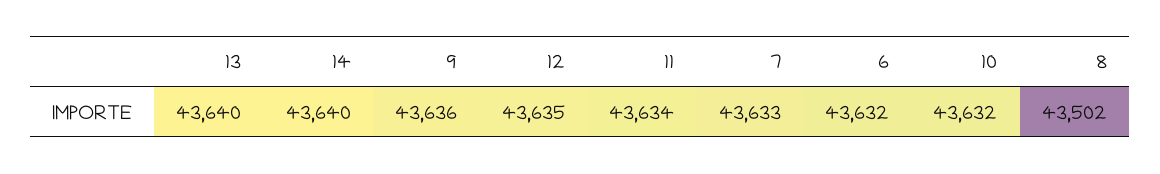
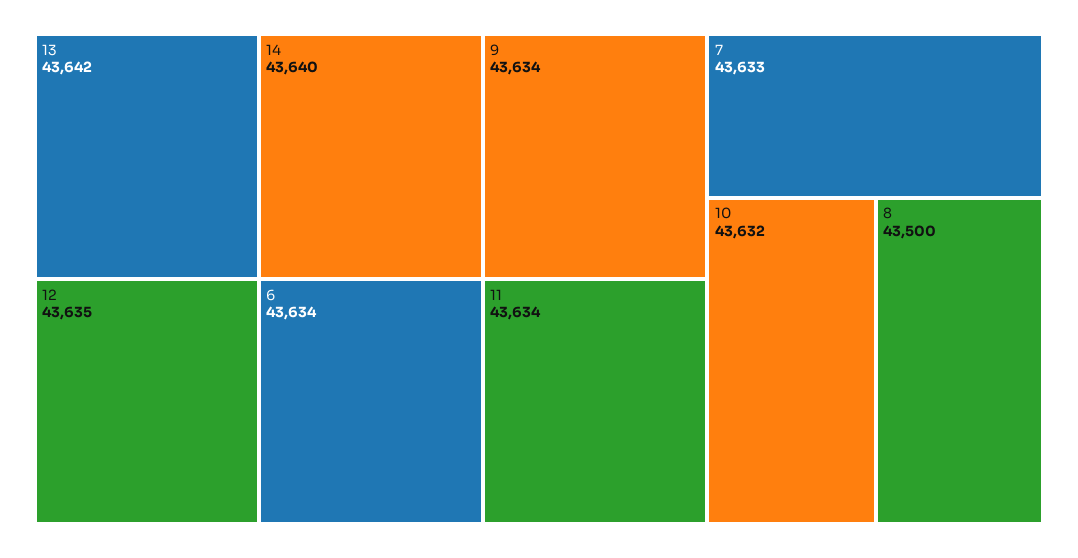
  {
-   "13": 43640,
+   "13": 43642,
    "14": 43640,
-   "9": 43636,
+   "9": 43634,
    "12": 43635,
    "11": 43634,
    "7": 43633,
-   "6": 43632,
+   "6": 43634,
    "10": 43632,
-   "8": 43502
+   "8": 43500
  }

